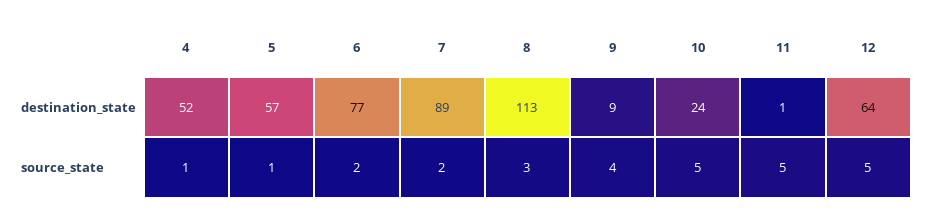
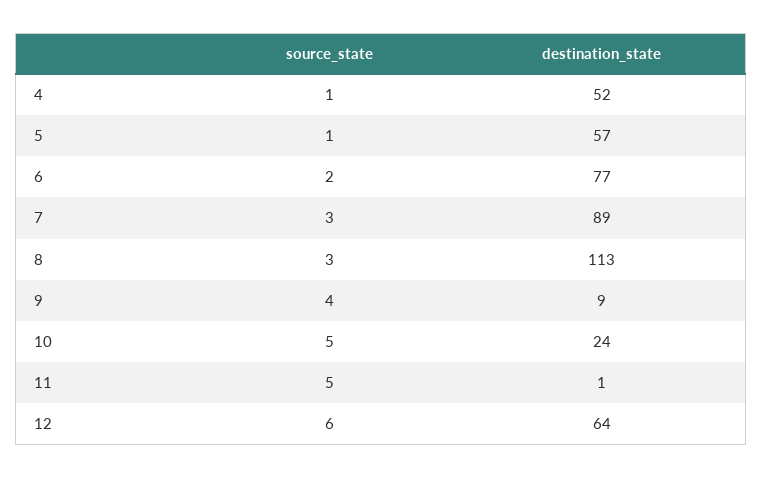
  {
    "4": {
      "destination_state": 52,
      "source_state": 1
    },
    "5": {
      "destination_state": 57,
      "source_state": 1
    },
    "6": {
      "destination_state": 77,
      "source_state": 2
    },
    "7": {
      "destination_state": 89,
-     "source_state": 2
+     "source_state": 3
    },
    "8": {
      "destination_state": 113,
      "source_state": 3
    },
    "9": {
      "destination_state": 9,
      "source_state": 4
    },
    "10": {
      "destination_state": 24,
      "source_state": 5
    },
    "11": {
      "destination_state": 1,
      "source_state": 5
    },
    "12": {
      "destination_state": 64,
-     "source_state": 5
+     "source_state": 6
    }
  }

